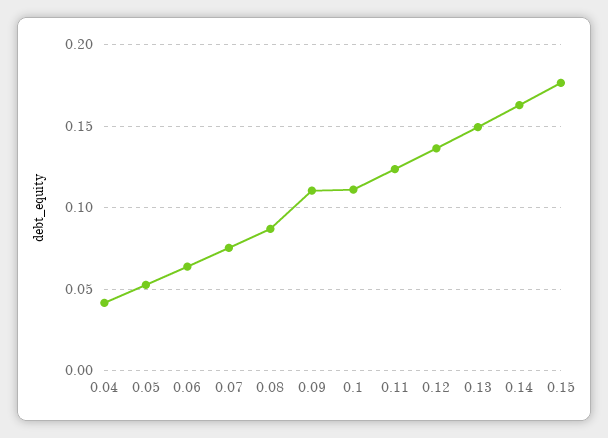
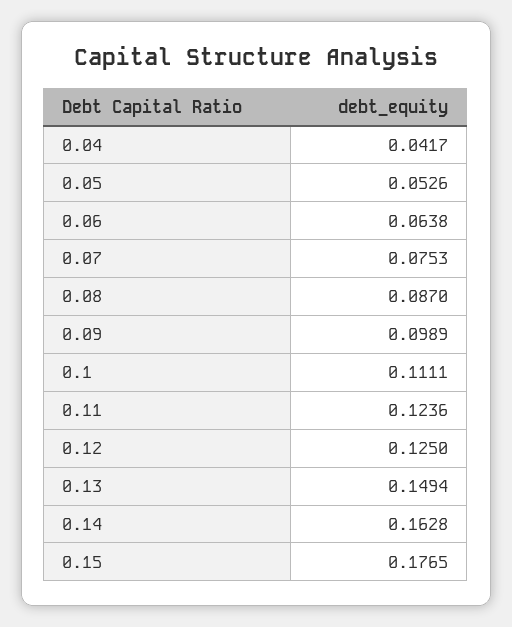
  {
    "0.04": 0.0417,
    "0.05": 0.0526,
    "0.06": 0.0638,
    "0.07": 0.0753,
    "0.08": 0.087,
-   "0.09": 0.11,
+   "0.09": 0.0989,
    "0.1": 0.1111,
    "0.11": 0.1236,
-   "0.12": 0.135,
+   "0.12": 0.125,
    "0.13": 0.1494,
    "0.14": 0.1628,
    "0.15": 0.1765
  }

